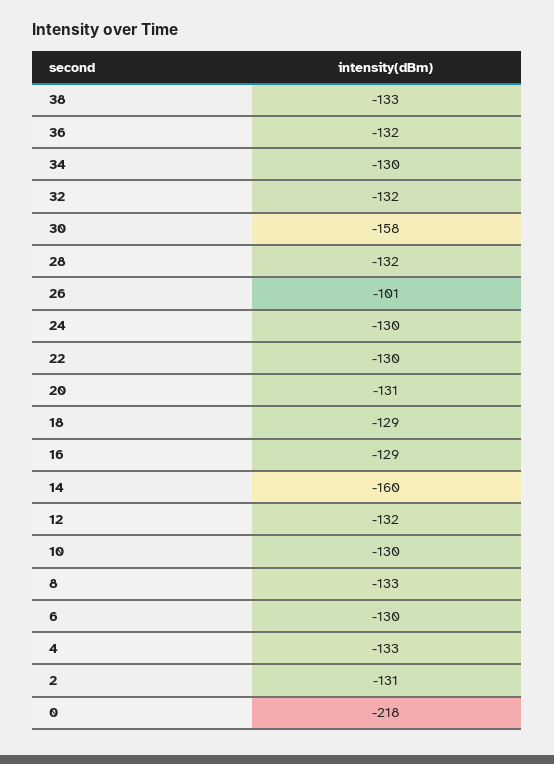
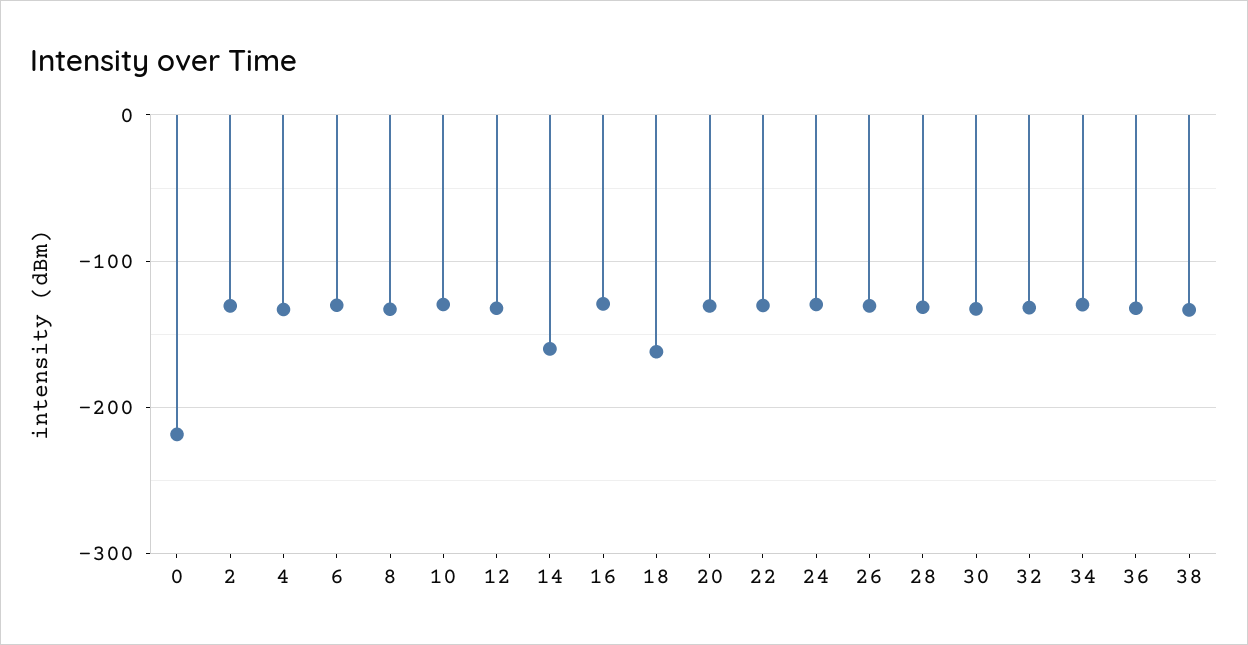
  {
    "38": -133,
    "36": -132,
    "34": -130,
    "32": -132,
-   "30": -158,
+   "30": -130,
    "28": -132,
-   "26": -101,
+   "26": -130,
    "24": -130,
    "22": -130,
    "20": -131,
-   "18": -129,
+   "18": -160,
    "16": -129,
    "14": -160,
    "12": -132,
    "10": -130,
    "8": -133,
    "6": -130,
    "4": -133,
    "2": -131,
    "0": -218
  }

